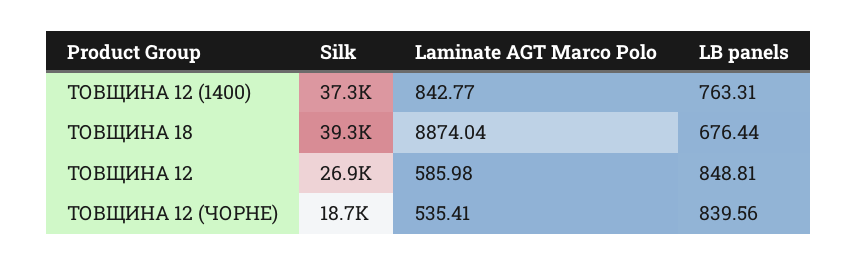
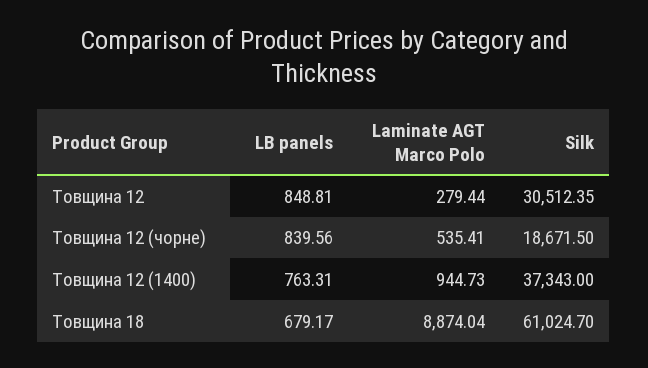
  {
    "Silk": {
      "ТОВЩИНА 12 (1400)": 37343,
-     "ТОВЩИНА 18": 39300,
+     "ТОВЩИНА 18": 61024.7,
-     "ТОВЩИНА 12": 26900,
+     "ТОВЩИНА 12": 30512.35,
      "ТОВЩИНА 12 (ЧОРНЕ)": 18671.5
    },
    "Laminate AGT Marco Polo": {
-     "ТОВЩИНА 12 (1400)": 842.77,
+     "ТОВЩИНА 12 (1400)": 944.73,
      "ТОВЩИНА 18": 8874.04,
-     "ТОВЩИНА 12": 585.98,
+     "ТОВЩИНА 12": 279.44,
      "ТОВЩИНА 12 (ЧОРНЕ)": 535.41
    },
    "LB panels": {
      "ТОВЩИНА 12 (1400)": 763.31,
-     "ТОВЩИНА 18": 676.44,
+     "ТОВЩИНА 18": 679.17,
      "ТОВЩИНА 12": 848.81,
      "ТОВЩИНА 12 (ЧОРНЕ)": 839.56
    }
  }

